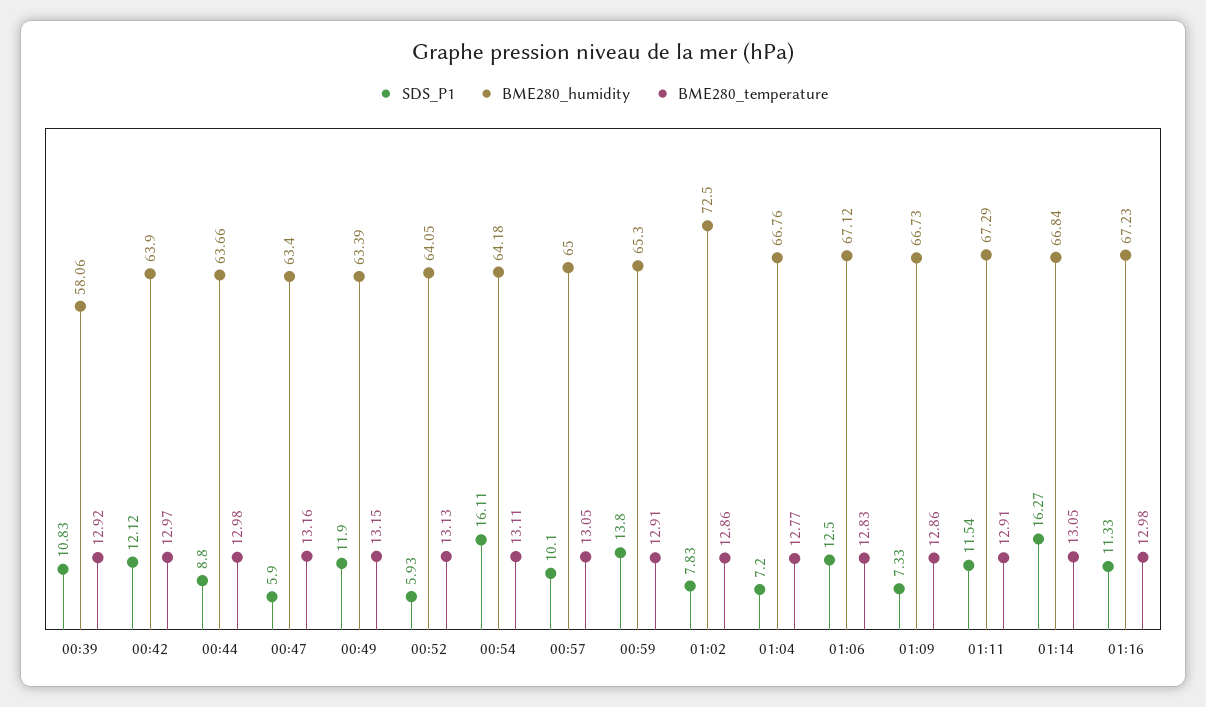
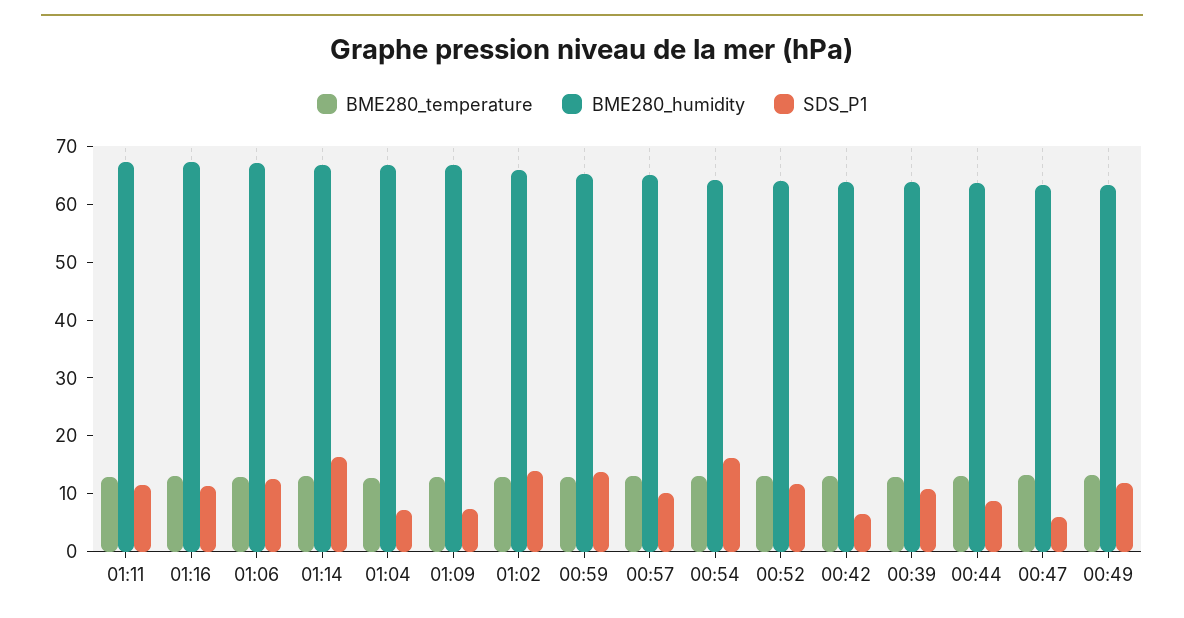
  {
    "SDS_P1": {
      "00:39": 10.83,
-     "00:42": 12.12,
+     "00:42": 6,
      "00:44": 8.8,
      "00:47": 5.9,
      "00:49": 11.9,
-     "00:52": 5.93,
+     "00:52": 12,
      "00:54": 16.11,
      "00:57": 10.1,
      "00:59": 13.8,
-     "01:02": 7.83,
+     "01:02": 14,
      "01:04": 7.2,
      "01:06": 12.5,
      "01:09": 7.33,
      "01:11": 11.54,
      "01:14": 16.27,
      "01:16": 11.33
    },
    "BME280_humidity": {
-     "00:39": 58.06,
+     "00:39": 64,
      "00:42": 63.9,
      "00:44": 63.66,
      "00:47": 63.4,
      "00:49": 63.39,
      "00:52": 64.05,
      "00:54": 64.18,
      "00:57": 65,
      "00:59": 65.3,
-     "01:02": 72.5,
+     "01:02": 66,
      "01:04": 66.76,
      "01:06": 67.12,
      "01:09": 66.73,
      "01:11": 67.29,
      "01:14": 66.84,
      "01:16": 67.23
    },
    "BME280_temperature": {
      "00:39": 12.92,
      "00:42": 12.97,
      "00:44": 12.98,
      "00:47": 13.16,
      "00:49": 13.15,
      "00:52": 13.13,
      "00:54": 13.11,
      "00:57": 13.05,
      "00:59": 12.91,
      "01:02": 12.86,
      "01:04": 12.77,
      "01:06": 12.83,
      "01:09": 12.86,
      "01:11": 12.91,
      "01:14": 13.05,
      "01:16": 12.98
    }
  }

